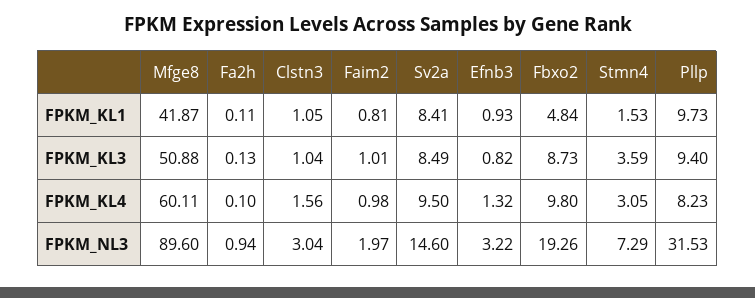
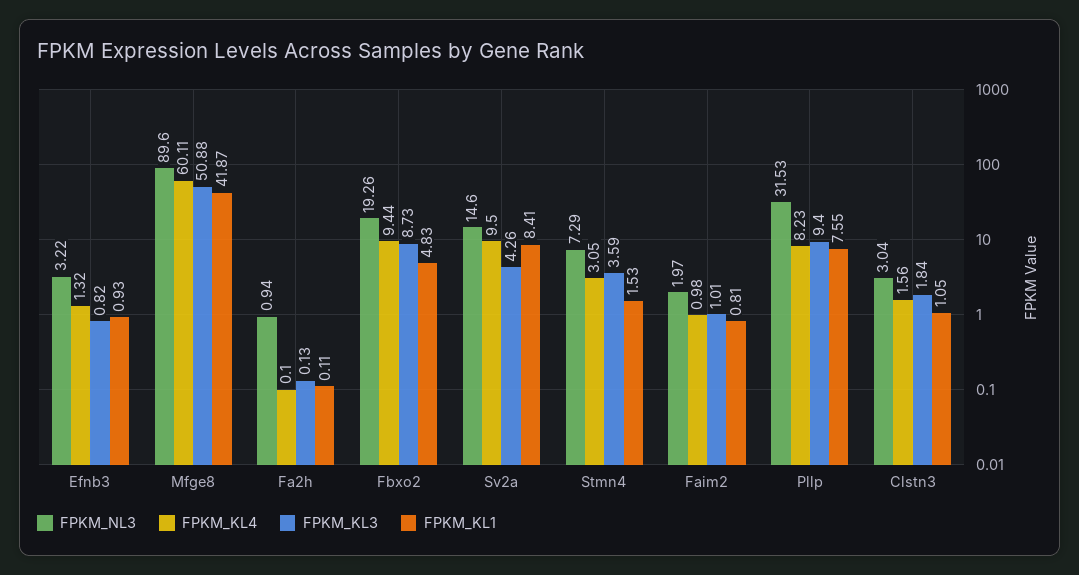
  {
    "FPKM_KL1": {
      "Mfge8": 41.87,
      "Fa2h": 0.11,
      "Clstn3": 1.05,
      "Faim2": 0.81,
      "Sv2a": 8.41,
      "Efnb3": 0.93,
-     "Fbxo2": 4.84,
+     "Fbxo2": 4.83,
      "Stmn4": 1.53,
-     "Pllp": 9.73
+     "Pllp": 7.55
    },
    "FPKM_KL3": {
      "Mfge8": 50.88,
      "Fa2h": 0.13,
-     "Clstn3": 1.04,
+     "Clstn3": 1.84,
      "Faim2": 1.01,
-     "Sv2a": 8.49,
+     "Sv2a": 4.26,
      "Efnb3": 0.82,
      "Fbxo2": 8.73,
      "Stmn4": 3.59,
      "Pllp": 9.4
    },
    "FPKM_KL4": {
      "Mfge8": 60.11,
      "Fa2h": 0.1,
      "Clstn3": 1.56,
      "Faim2": 0.98,
      "Sv2a": 9.5,
      "Efnb3": 1.32,
-     "Fbxo2": 9.8,
+     "Fbxo2": 9.44,
      "Stmn4": 3.05,
      "Pllp": 8.23
    },
    "FPKM_NL3": {
      "Mfge8": 89.6,
      "Fa2h": 0.94,
      "Clstn3": 3.04,
      "Faim2": 1.97,
      "Sv2a": 14.6,
      "Efnb3": 3.22,
      "Fbxo2": 19.26,
      "Stmn4": 7.29,
      "Pllp": 31.53
    }
  }

